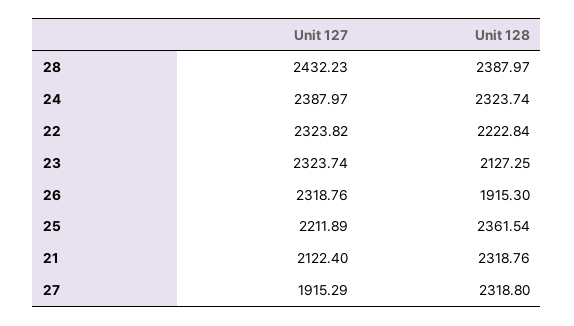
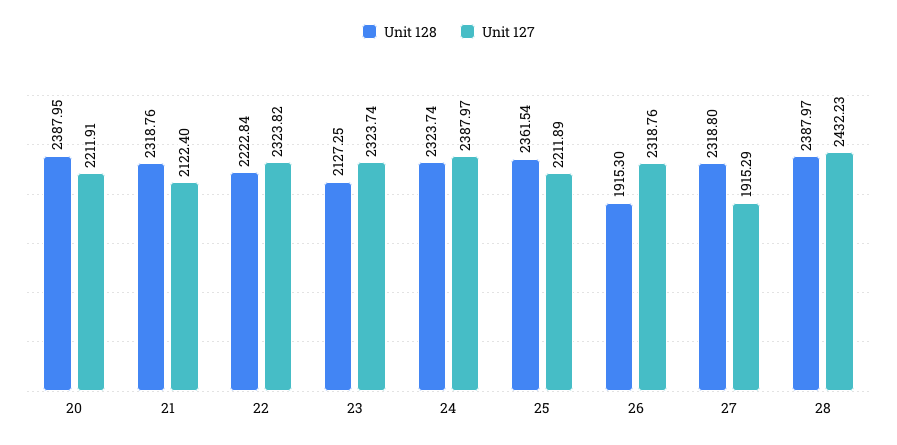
  {
    "Unit 127": {
      "28": 2432.23,
      "24": 2387.97,
      "22": 2323.82,
      "23": 2323.74,
      "26": 2318.76,
      "25": 2211.89,
      "21": 2122.4,
-     "27": 1915.29
+     "27": 1915.29,
+     "20": 2211.91
    },
    "Unit 128": {
      "28": 2387.97,
      "24": 2323.74,
      "22": 2222.84,
      "23": 2127.25,
      "26": 1915.3,
      "25": 2361.54,
      "21": 2318.76,
-     "27": 2318.8
+     "27": 2318.8,
+     "20": 2387.95
    }
  }

